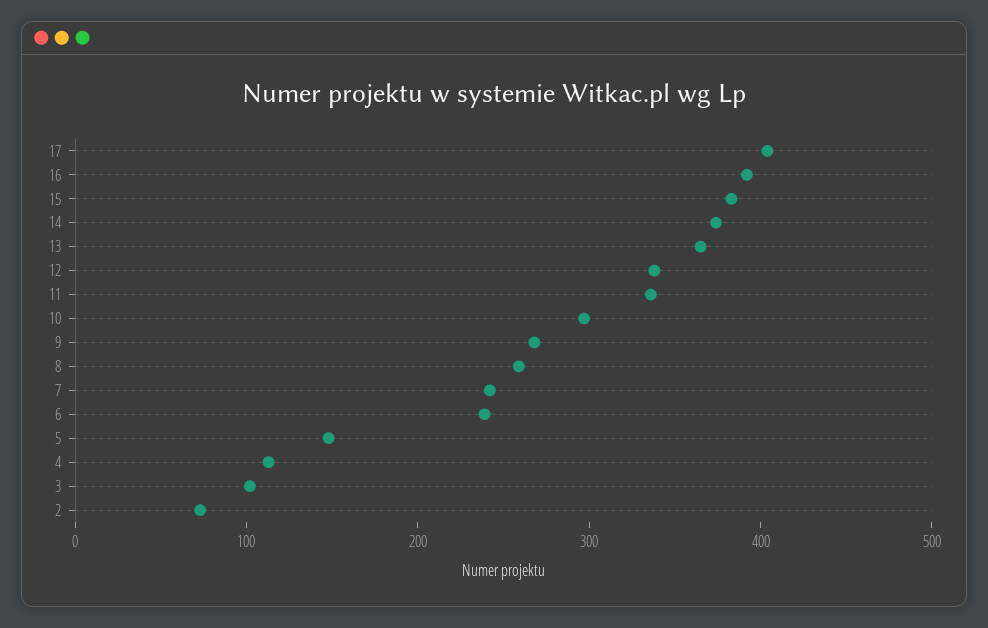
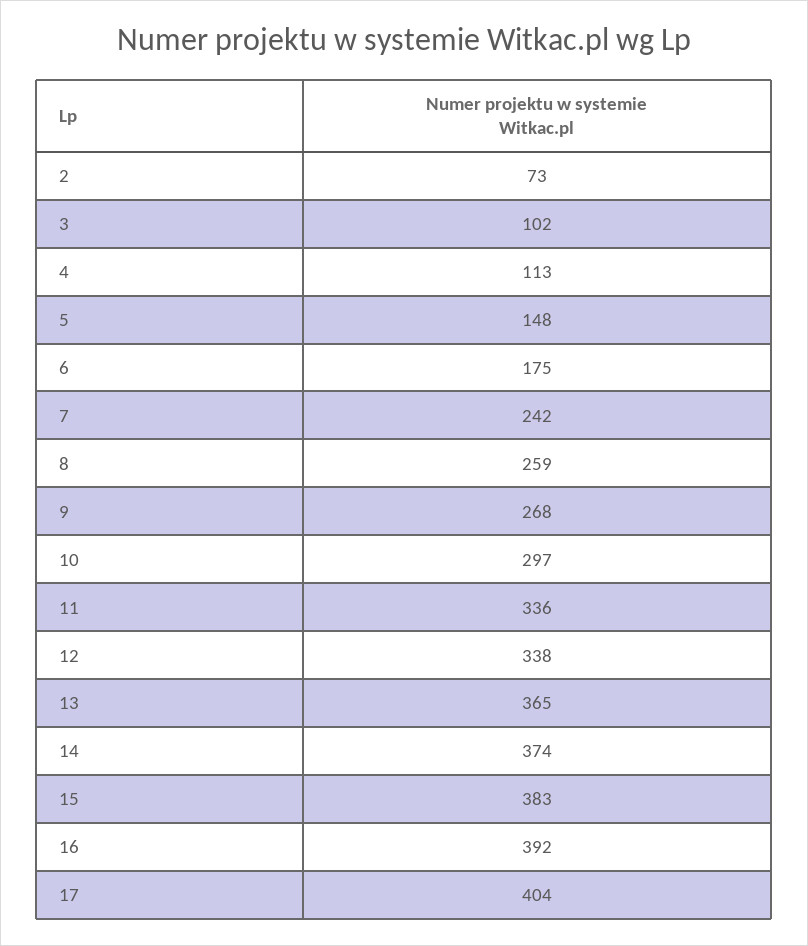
  {
    "17": 404,
    "16": 392,
    "15": 383,
    "14": 374,
    "13": 365,
    "12": 338,
    "11": 336,
    "10": 297,
    "9": 268,
    "8": 259,
    "7": 242,
-   "6": 240,
+   "6": 175,
    "5": 148,
    "4": 113,
    "3": 102,
    "2": 73
  }

